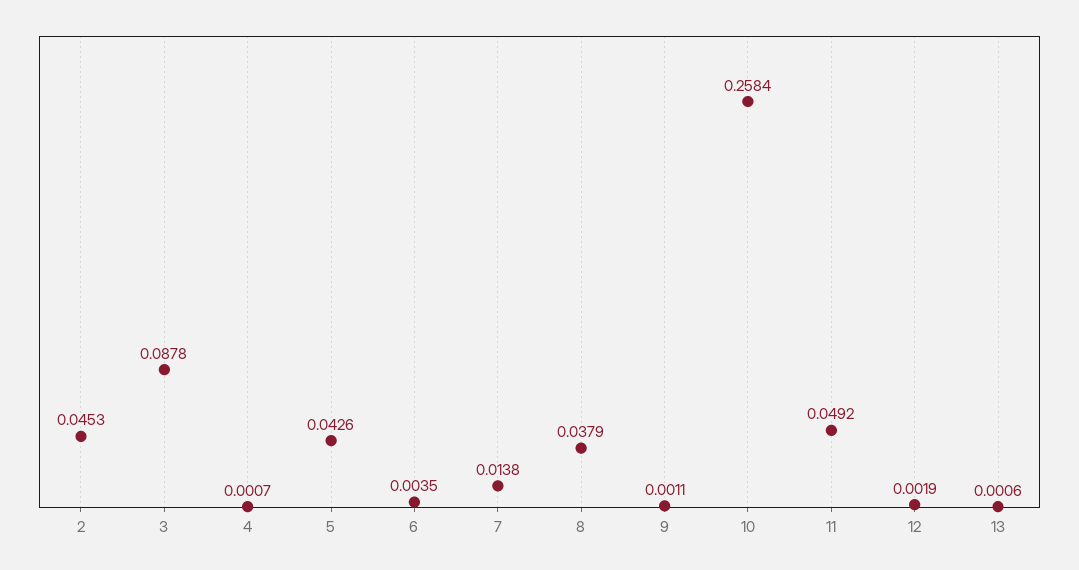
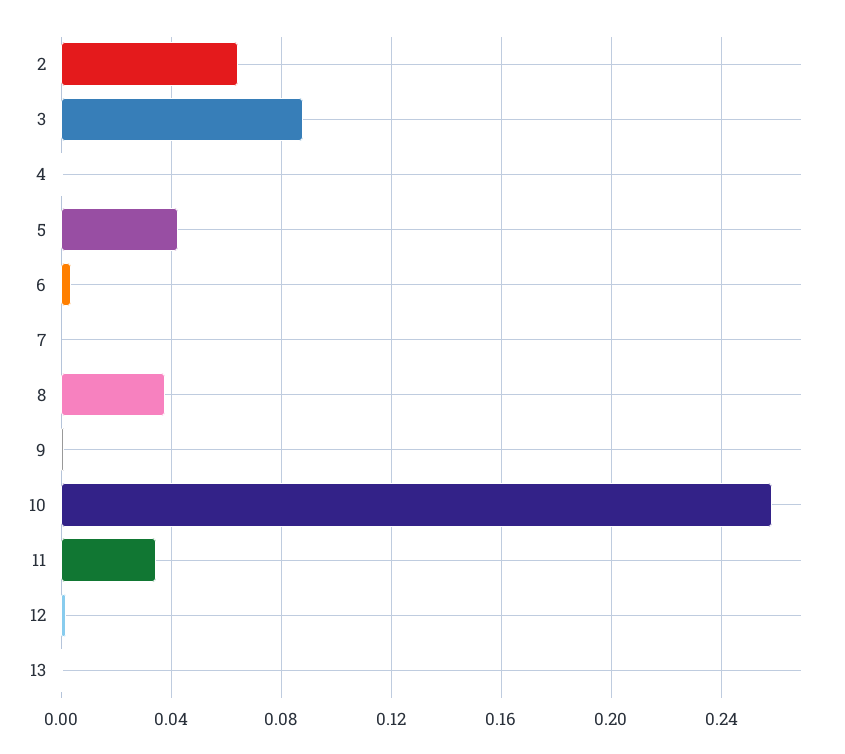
  {
-   "2": 0.0453,
+   "2": 0.065,
    "3": 0.0878,
    "4": 0.0007,
    "5": 0.0426,
    "6": 0.0035,
-   "7": 0.0138,
+   "7": 0,
    "8": 0.0379,
    "9": 0.0011,
    "10": 0.2584,
-   "11": 0.0492,
+   "11": 0.035,
    "12": 0.0019,
    "13": 0.0006
  }

